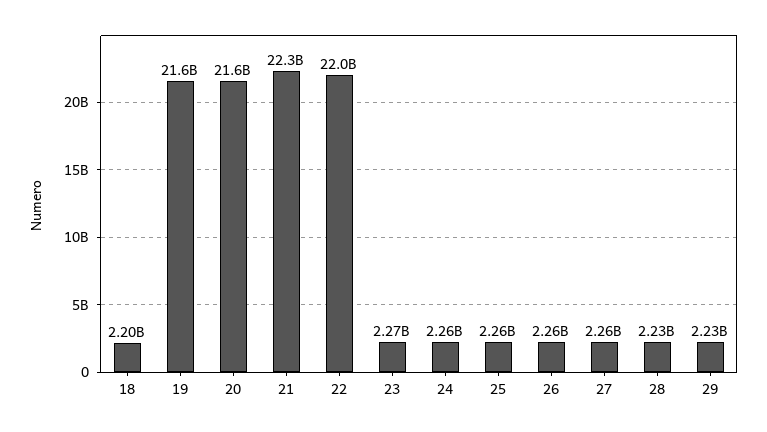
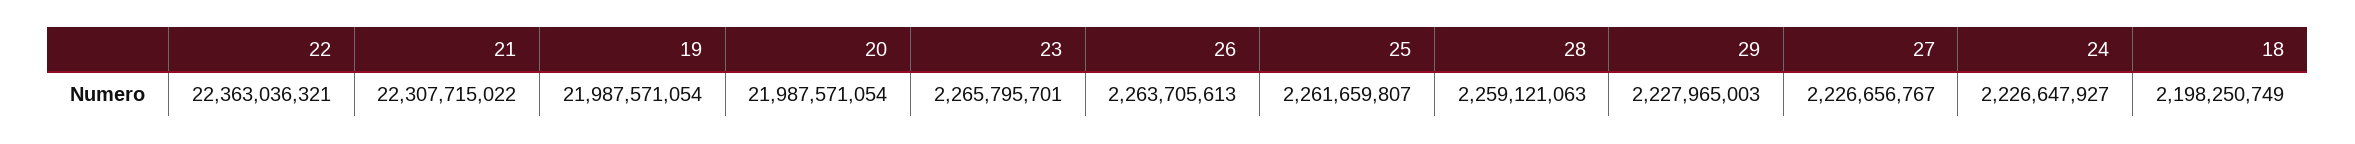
  {
    "18": 2198250749,
-   "19": 21600000000,
+   "19": 21987571054,
-   "20": 21600000000,
+   "20": 21987571054,
    "21": 22307715022,
-   "22": 22000000000,
+   "22": 22363036321,
    "23": 2265795701,
-   "24": 2260000000,
+   "24": 2226647927,
    "25": 2261659807,
    "26": 2263705613,
-   "27": 2260000000,
+   "27": 2226656767,
-   "28": 2230000000,
+   "28": 2259121063,
    "29": 2227965003
  }

